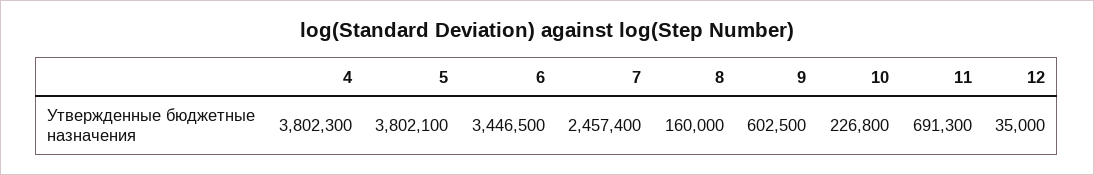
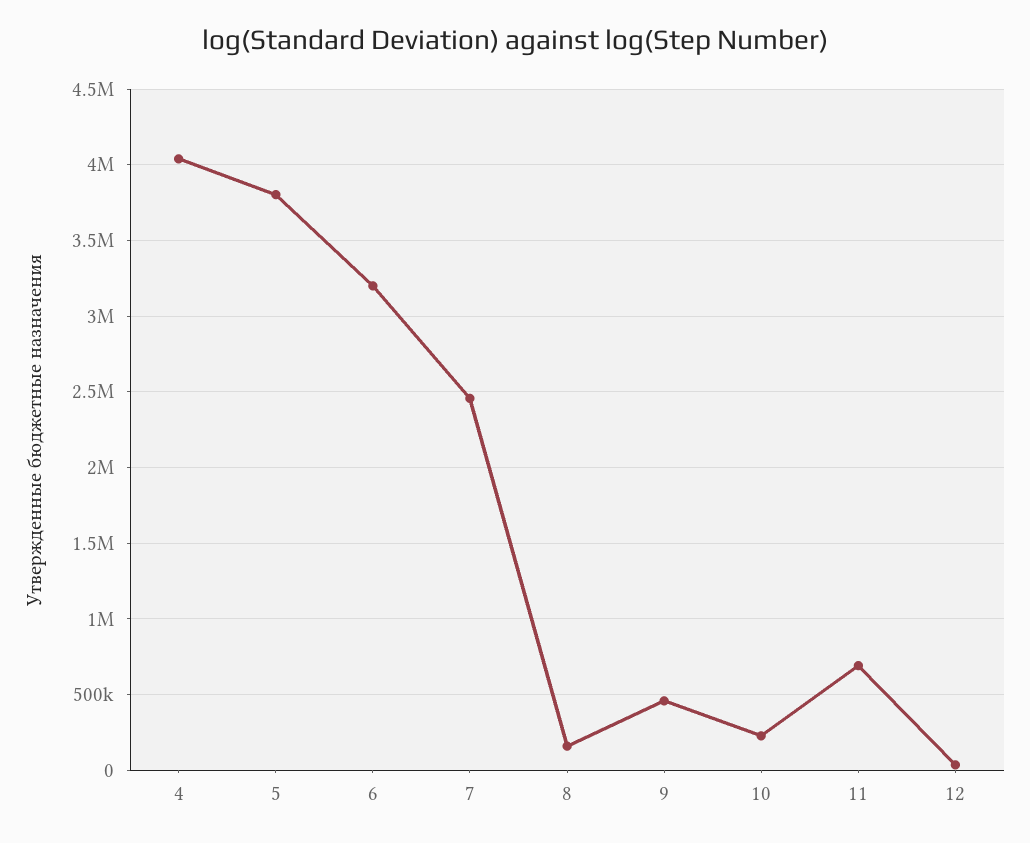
  {
-   "4": 3802300,
+   "4": 4050000,
    "5": 3802100,
-   "6": 3446500,
+   "6": 3200000,
    "7": 2457400,
    "8": 160000,
-   "9": 602500,
+   "9": 450000,
    "10": 226800,
    "11": 691300,
    "12": 35000
  }

